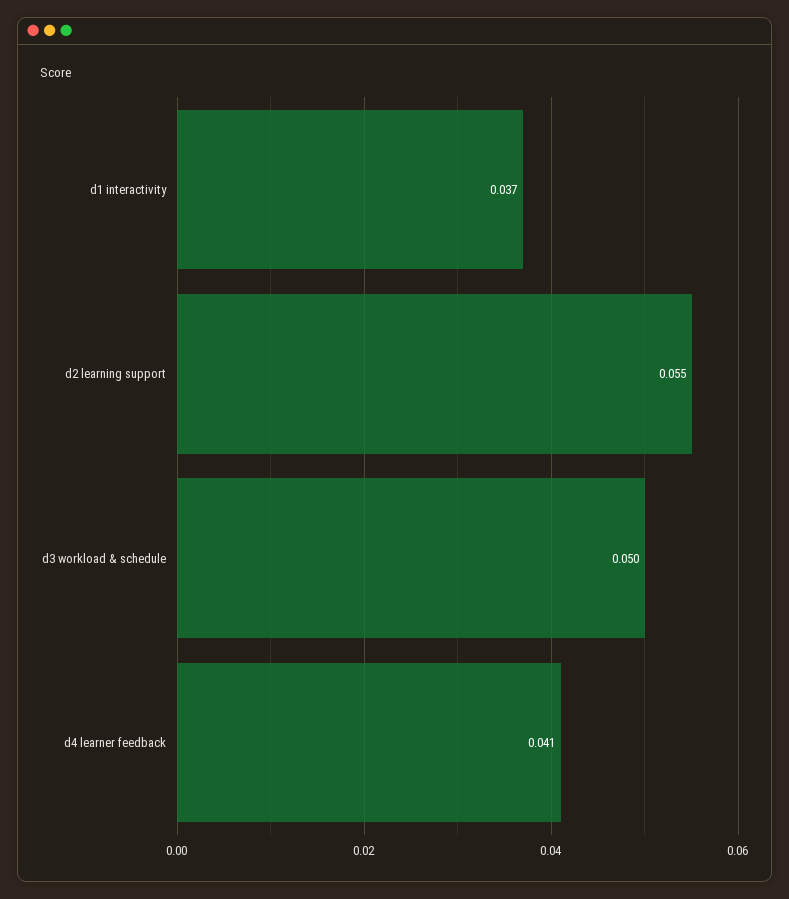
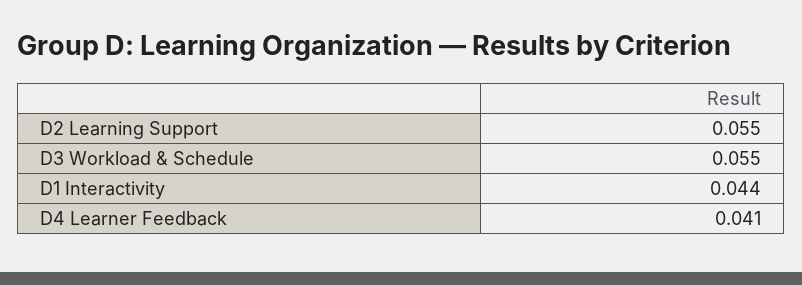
  {
-   "d1 interactivity": 0.037,
+   "d1 interactivity": 0.044,
    "d2 learning support": 0.055,
-   "d3 workload & schedule": 0.05,
+   "d3 workload & schedule": 0.055,
    "d4 learner feedback": 0.041
  }

